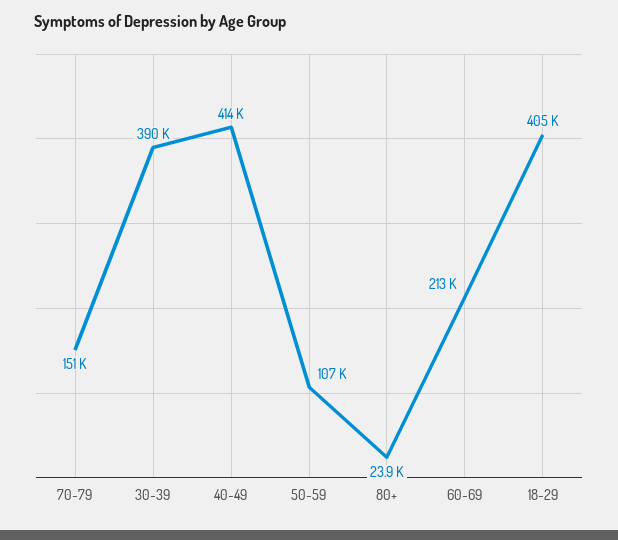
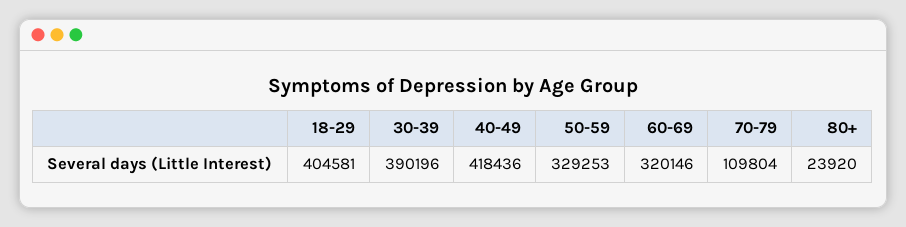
  {
-   "70-79": 151000,
+   "70-79": 109804,
    "30-39": 390196,
-   "40-49": 414000,
+   "40-49": 418436,
-   "50-59": 107000,
+   "50-59": 329253,
    "80+": 23920,
-   "60-69": 213000,
+   "60-69": 320146,
    "18-29": 404581
  }

